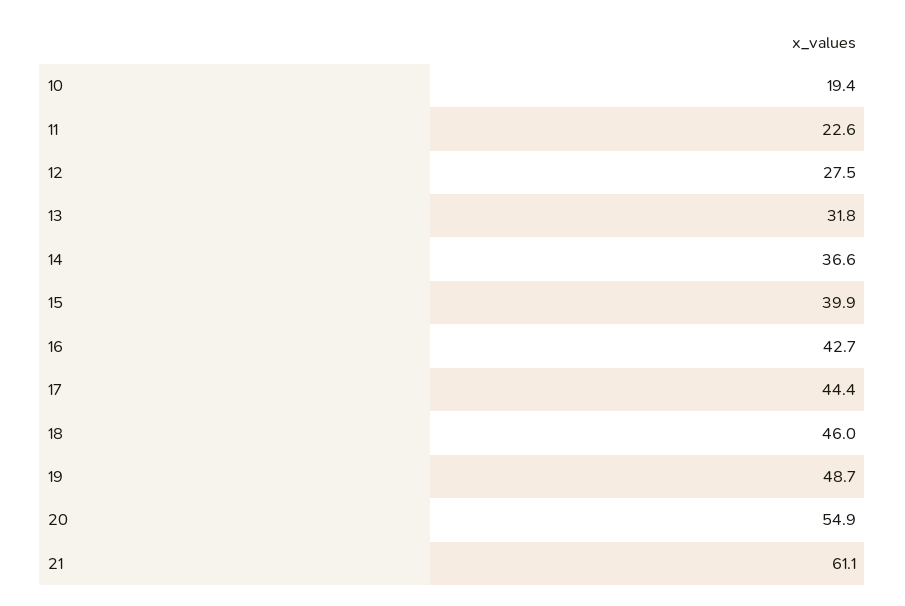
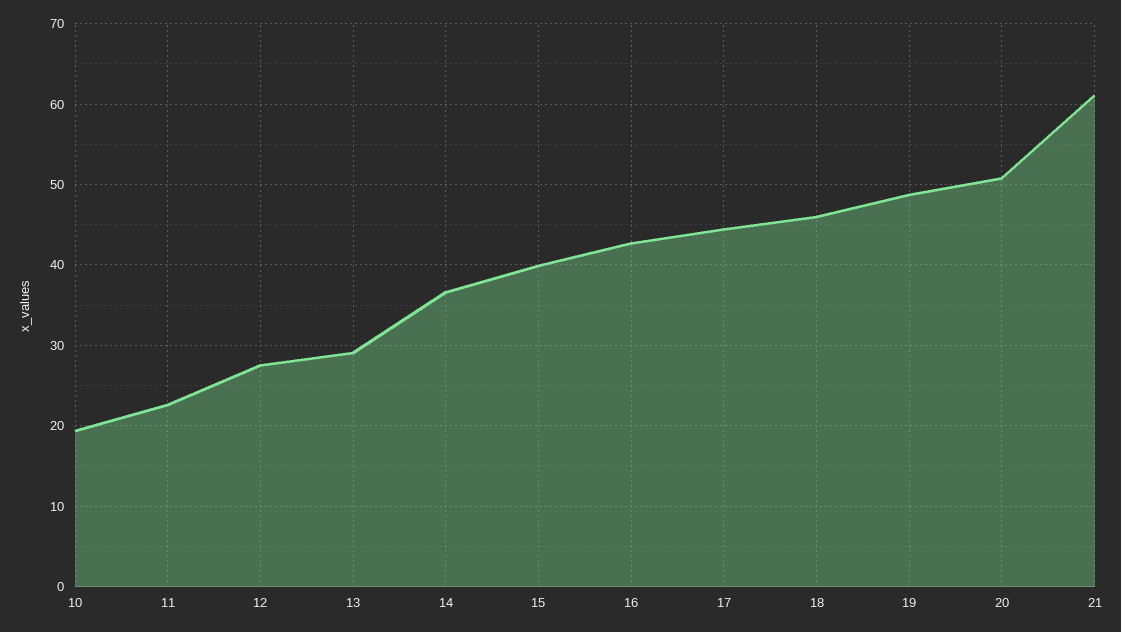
  {
    "10": 19.4,
    "11": 22.6,
    "12": 27.5,
-   "13": 31.8,
+   "13": 29,
    "14": 36.6,
    "15": 39.9,
    "16": 42.7,
    "17": 44.4,
    "18": 46,
    "19": 48.7,
-   "20": 54.9,
+   "20": 51,
    "21": 61.1
  }

